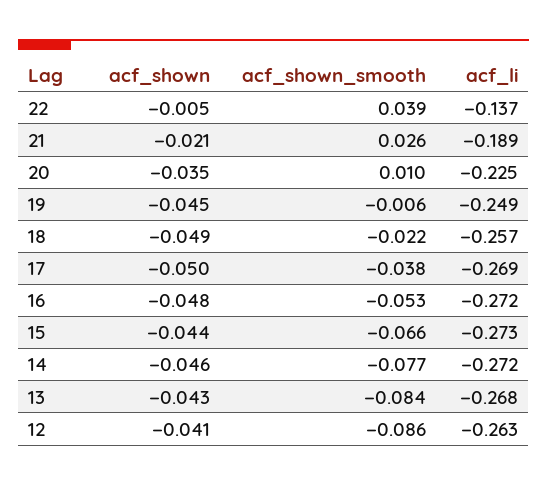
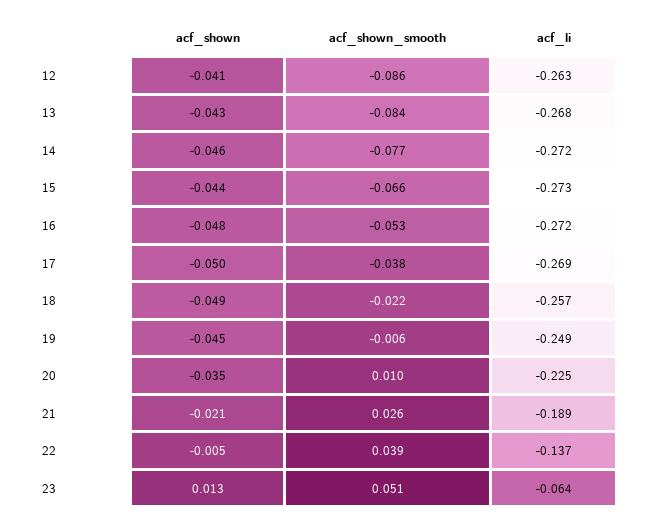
  {
    "acf_shown": {
      "22": -0.005,
      "21": -0.021,
      "20": -0.035,
      "19": -0.045,
      "18": -0.049,
      "17": -0.05,
      "16": -0.048,
      "15": -0.044,
      "14": -0.046,
      "13": -0.043,
-     "12": -0.041
+     "12": -0.041,
+     "23": 0.013
    },
    "acf_shown_smooth": {
      "22": 0.039,
      "21": 0.026,
      "20": 0.01,
      "19": -0.006,
      "18": -0.022,
      "17": -0.038,
      "16": -0.053,
      "15": -0.066,
      "14": -0.077,
      "13": -0.084,
-     "12": -0.086
+     "12": -0.086,
+     "23": 0.051
    },
    "acf_li": {
      "22": -0.137,
      "21": -0.189,
      "20": -0.225,
      "19": -0.249,
      "18": -0.257,
      "17": -0.269,
      "16": -0.272,
      "15": -0.273,
      "14": -0.272,
      "13": -0.268,
-     "12": -0.263
+     "12": -0.263,
+     "23": -0.064
    }
  }

